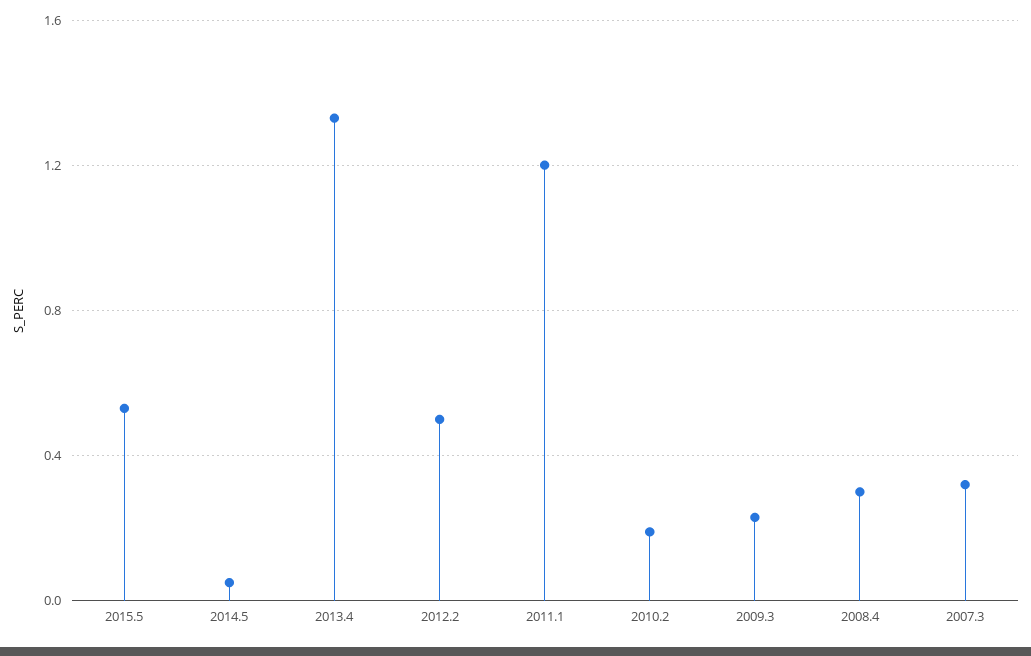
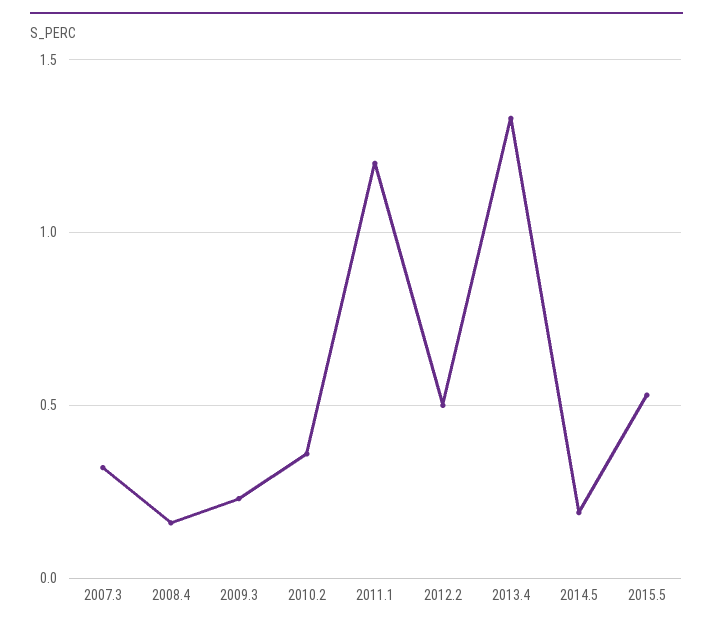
  {
    "2015.5": 0.55,
-   "2014.5": 0.05,
+   "2014.5": 0.2,
    "2013.4": 1.35,
    "2012.2": 0.5,
    "2011.1": 1.2,
-   "2010.2": 0.2,
+   "2010.2": 0.35,
    "2009.3": 0.25,
-   "2008.4": 0.3,
+   "2008.4": 0.15,
    "2007.3": 0.3
  }

